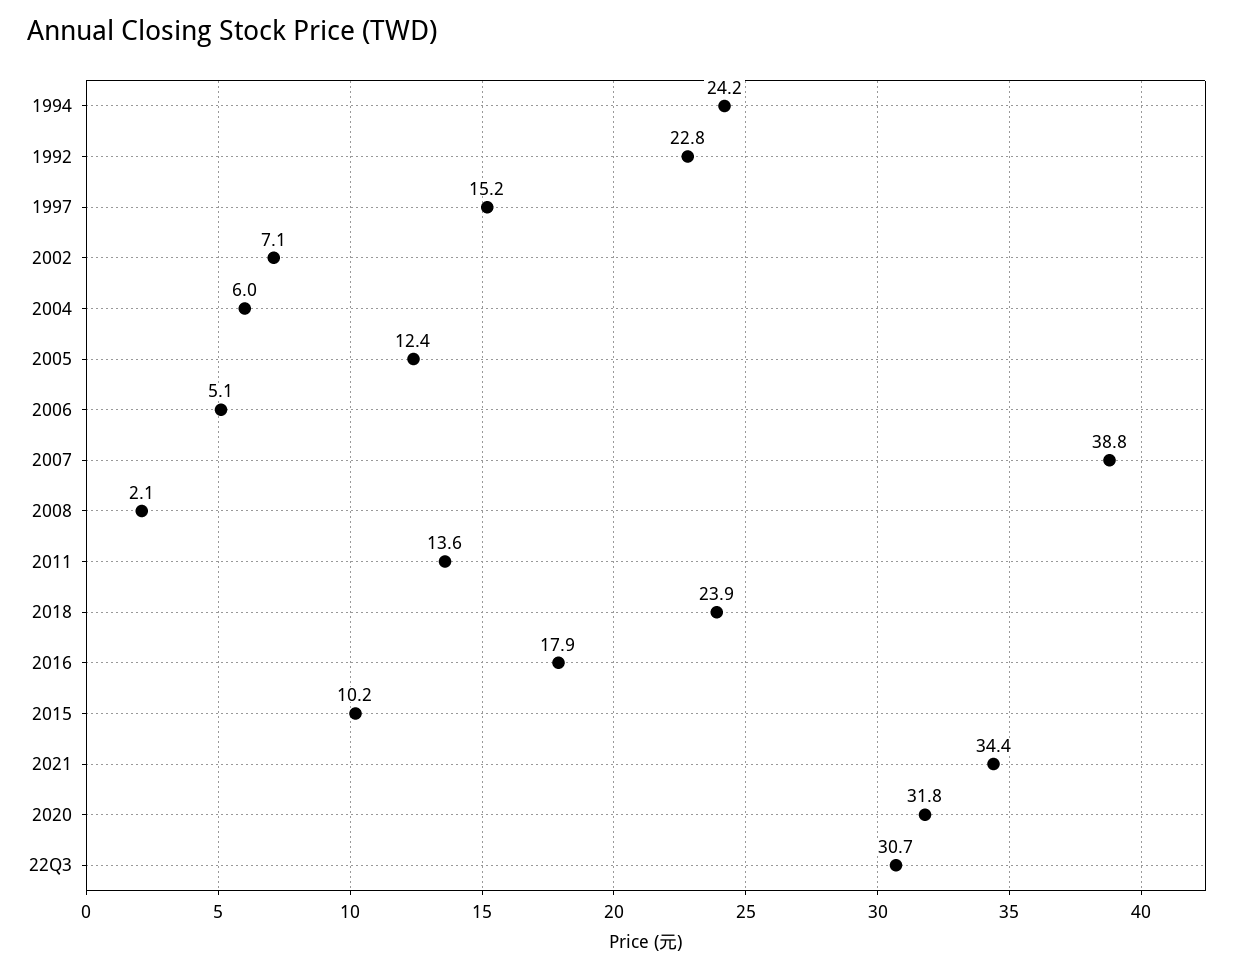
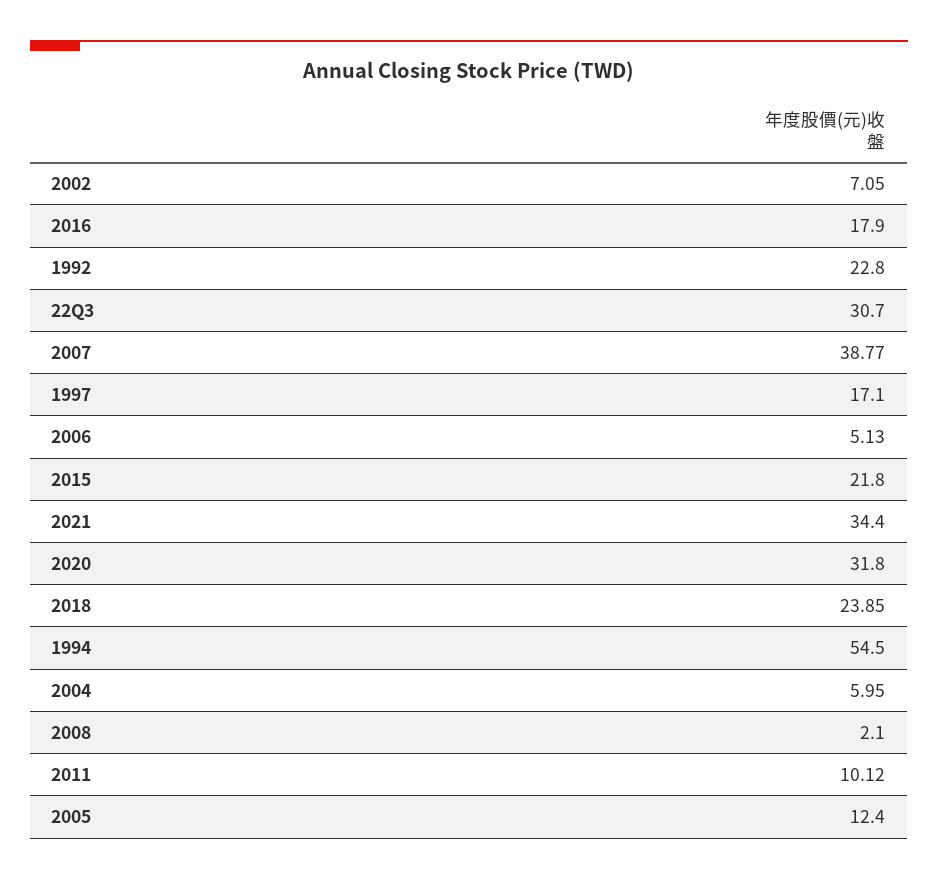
  {
-   "1994": 24.2,
+   "1994": 54.5,
    "1992": 22.8,
-   "1997": 15.2,
+   "1997": 17.1,
    "2002": 7.05,
    "2004": 5.95,
    "2005": 12.4,
    "2006": 5.13,
    "2007": 38.77,
    "2008": 2.1,
-   "2011": 13.6,
+   "2011": 10.12,
    "2018": 23.85,
    "2016": 17.9,
-   "2015": 10.2,
+   "2015": 21.8,
    "2021": 34.4,
    "2020": 31.8,
    "22Q3": 30.7
  }

